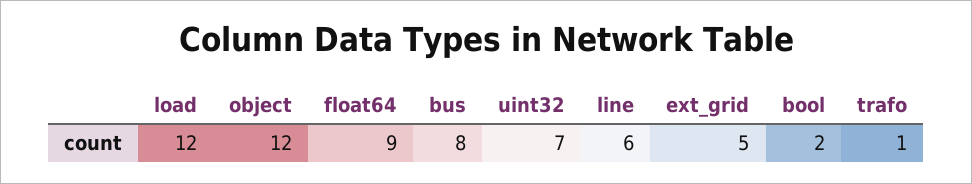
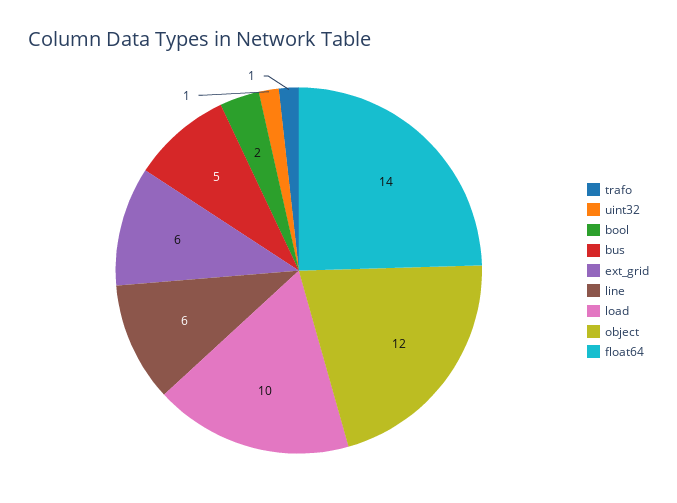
  {
-   "load": 12,
+   "load": 10,
    "object": 12,
-   "float64": 9,
+   "float64": 14,
-   "bus": 8,
+   "bus": 5,
-   "uint32": 7,
+   "uint32": 1,
    "line": 6,
-   "ext_grid": 5,
+   "ext_grid": 6,
    "bool": 2,
    "trafo": 1
  }

